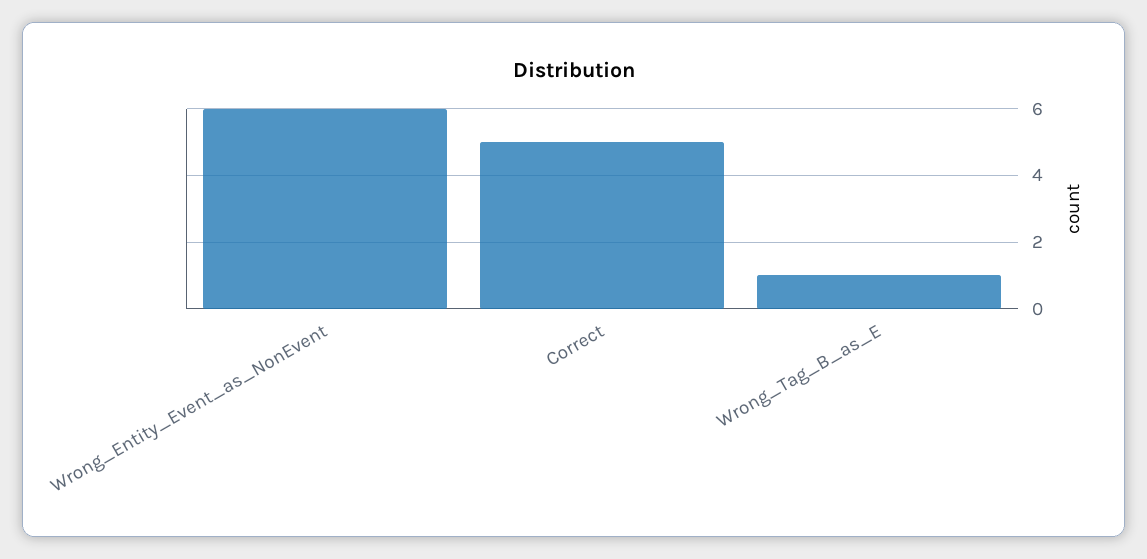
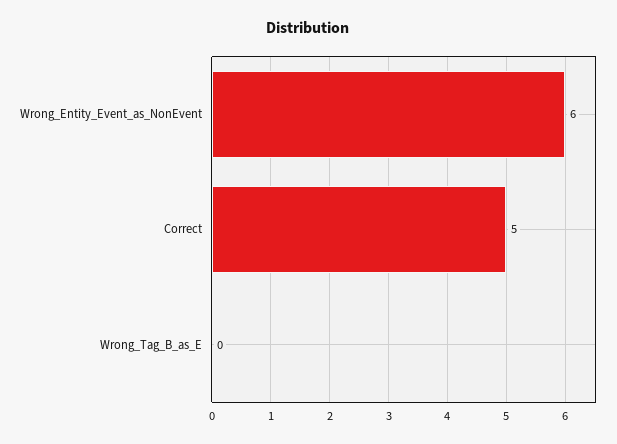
  {
    "Wrong_Entity_Event_as_NonEvent": 6,
    "Correct": 5,
-   "Wrong_Tag_B_as_E": 1
+   "Wrong_Tag_B_as_E": 0
  }

